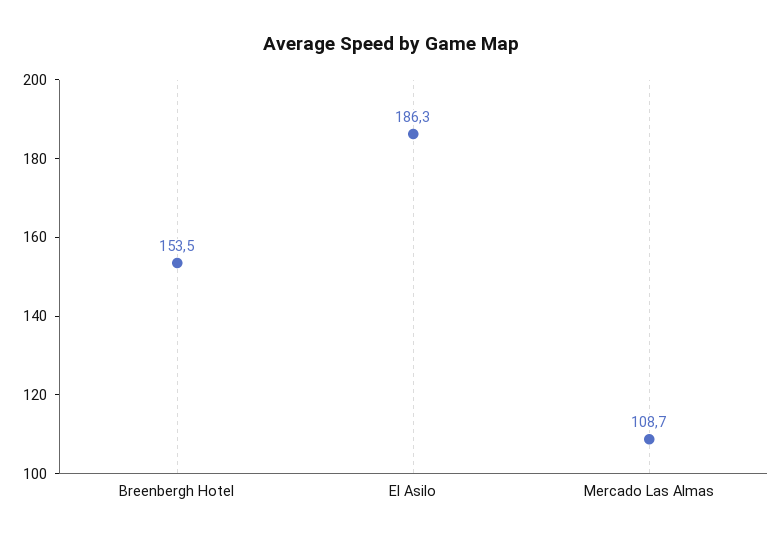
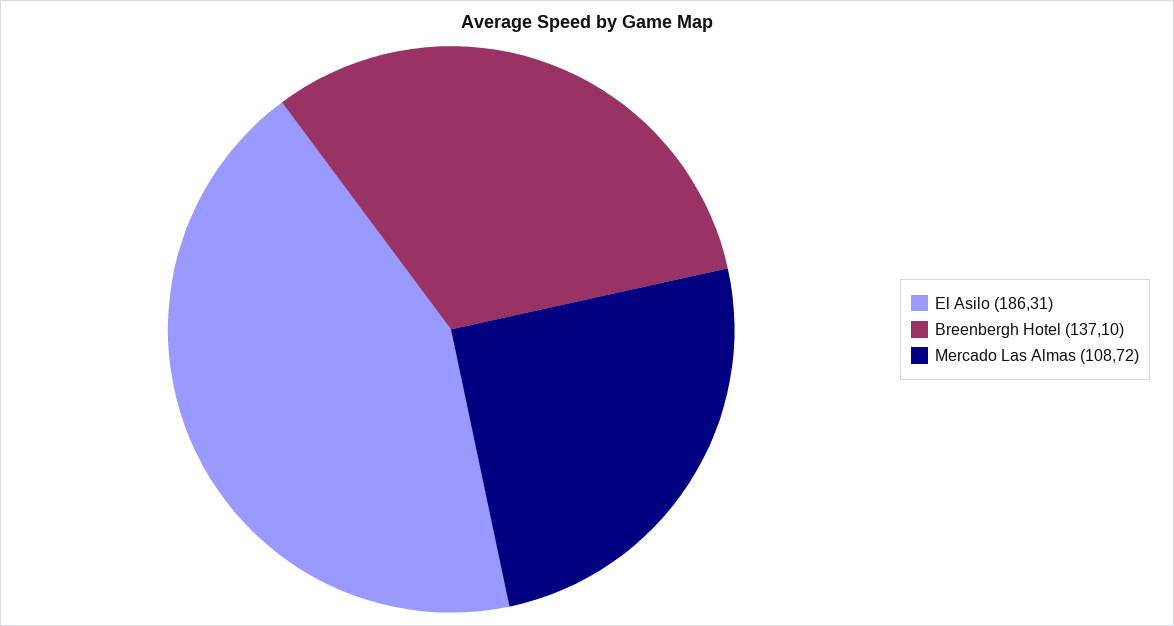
  {
-   "Breenbergh Hotel": 153.5,
+   "Breenbergh Hotel": 137.1,
    "El Asilo": 186.31,
    "Mercado Las Almas": 108.72
  }

